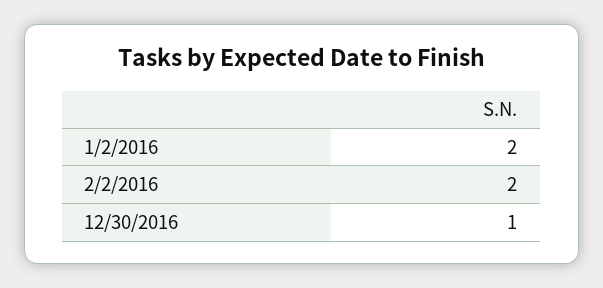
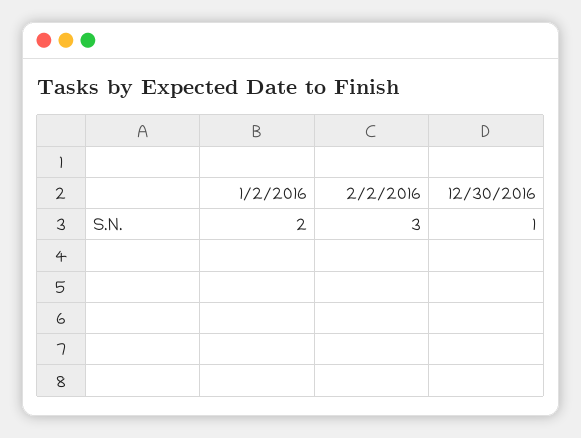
  {
    "1/2/2016": 2,
-   "2/2/2016": 2,
+   "2/2/2016": 3,
    "12/30/2016": 1
  }

